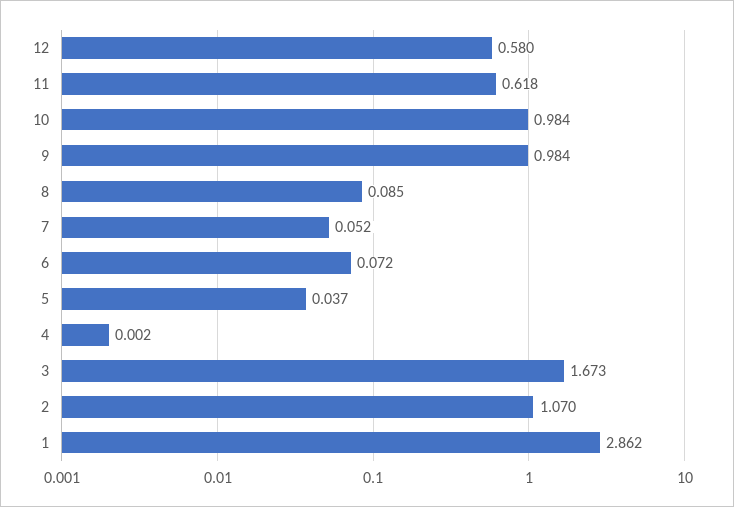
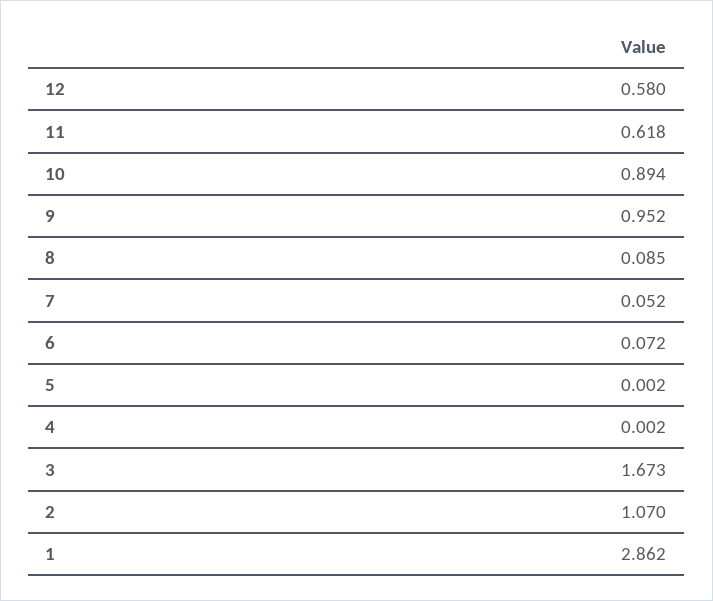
  {
    "12": 0.58,
    "11": 0.618,
-   "10": 0.984,
+   "10": 0.894,
-   "9": 0.984,
+   "9": 0.952,
    "8": 0.085,
    "7": 0.052,
    "6": 0.072,
-   "5": 0.037,
+   "5": 0.002,
    "4": 0.002,
    "3": 1.673,
    "2": 1.07,
    "1": 2.862
  }

